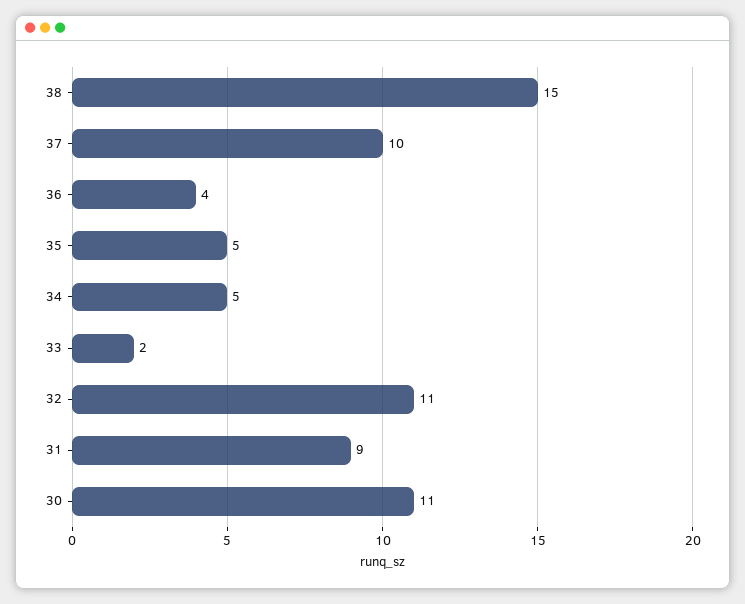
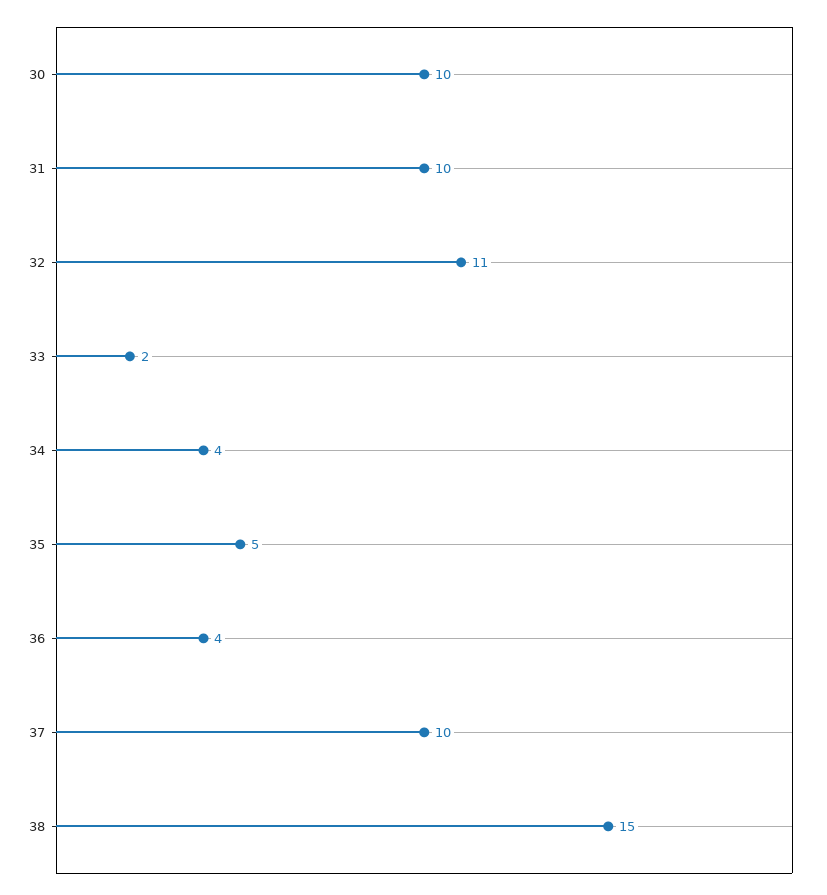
  {
    "38": 15,
    "37": 10,
    "36": 4,
    "35": 5,
-   "34": 5,
+   "34": 4,
    "33": 2,
    "32": 11,
-   "31": 9,
+   "31": 10,
-   "30": 11
+   "30": 10
  }

